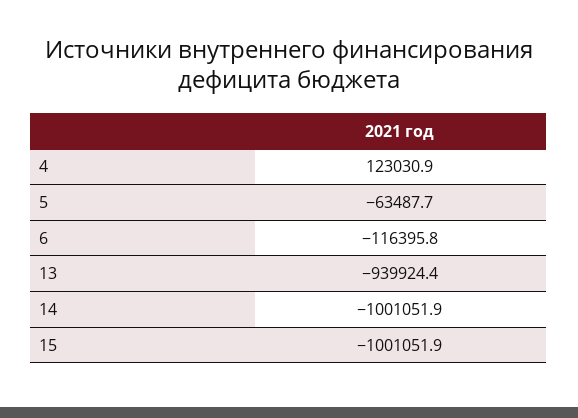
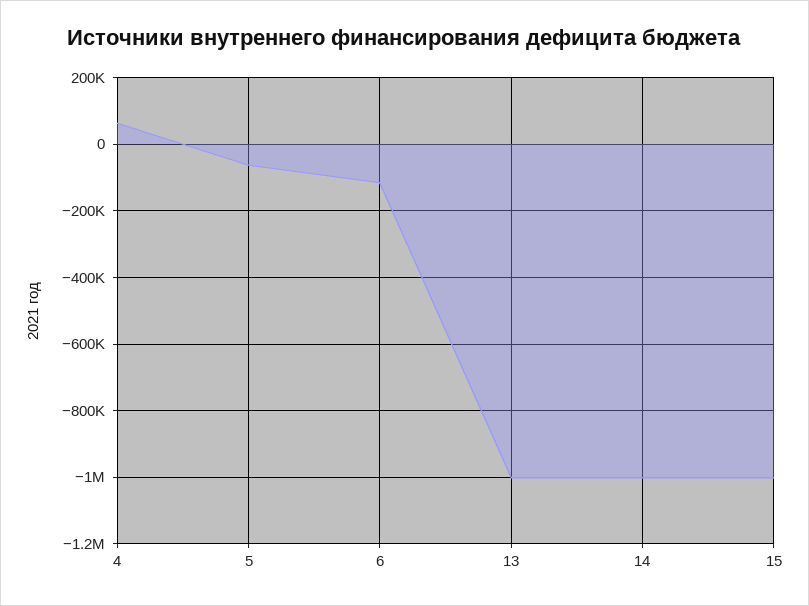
  {
-   "4": 123030.9,
+   "4": 60000,
    "5": -63487.7,
    "6": -116395.8,
-   "13": -939924.4,
+   "13": -1000000,
    "14": -1001051.9,
    "15": -1001051.9
  }

